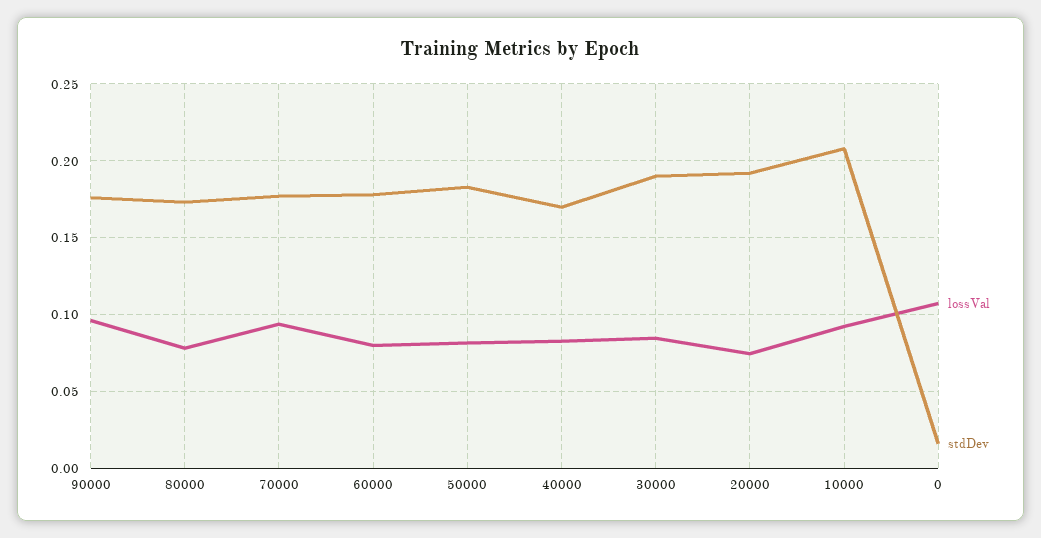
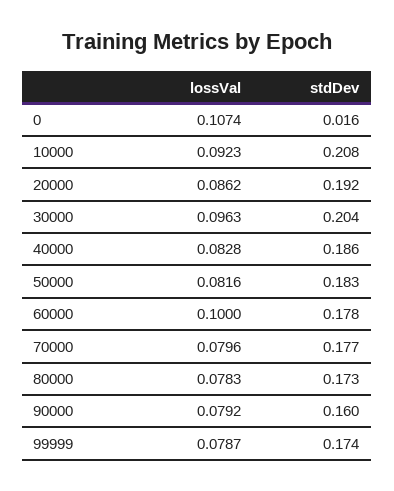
  {
    "lossVal": {
-     "90000": 0.095,
+     "90000": 0.0792,
      "80000": 0.0783,
-     "70000": 0.095,
+     "70000": 0.0796,
-     "60000": 0.08,
+     "60000": 0.1,
      "50000": 0.0816,
      "40000": 0.0828,
-     "30000": 0.085,
+     "30000": 0.0963,
-     "20000": 0.075,
+     "20000": 0.0862,
      "10000": 0.0923,
-     "0": 0.1074
+     "0": 0.1074,
+     "99999": 0.0787
    },
    "stdDev": {
-     "90000": 0.175,
+     "90000": 0.16,
      "80000": 0.173,
      "70000": 0.177,
      "60000": 0.178,
      "50000": 0.183,
-     "40000": 0.17,
+     "40000": 0.186,
-     "30000": 0.19,
+     "30000": 0.204,
      "20000": 0.192,
      "10000": 0.208,
-     "0": 0.016
+     "0": 0.016,
+     "99999": 0.174
    }
  }

